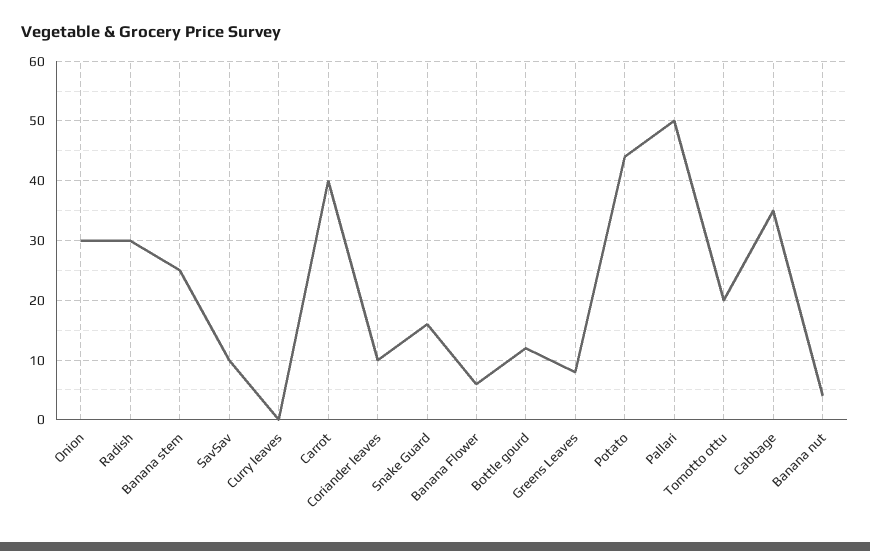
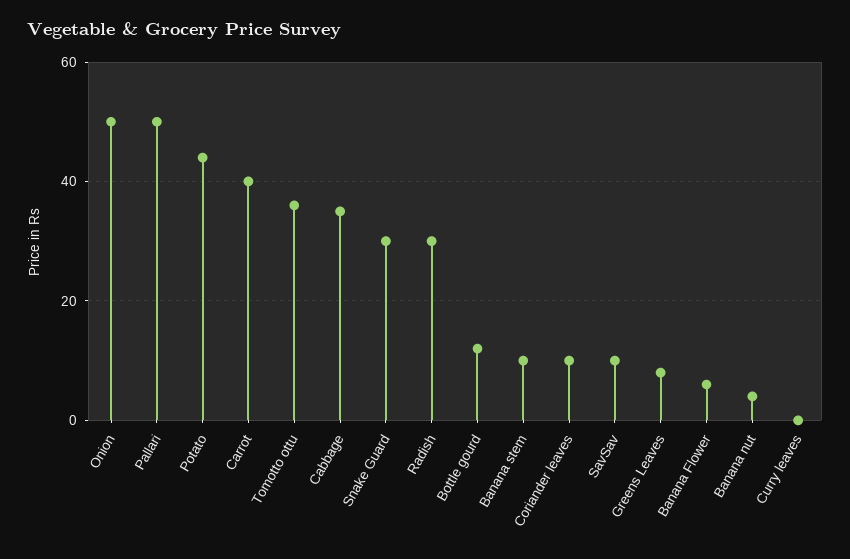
  {
-   "Onion": 30,
+   "Onion": 50,
    "Radish": 30,
-   "Banana stem": 25,
+   "Banana stem": 10,
    "SavSav": 10,
    "Curry leaves": 0,
    "Carrot": 40,
    "Coriander leaves": 10,
-   "Snake Guard": 15,
+   "Snake Guard": 30,
    "Banana Flower": 5,
    "Bottle gourd": 10,
    "Greens Leaves": 10,
    "Potato": 45,
    "Pallari": 50,
-   "Tomotto ottu": 20,
+   "Tomotto ottu": 35,
    "Cabbage": 35,
    "Banana nut": 5
  }

